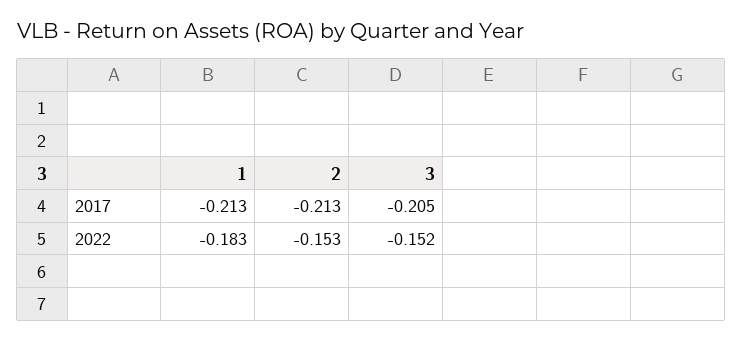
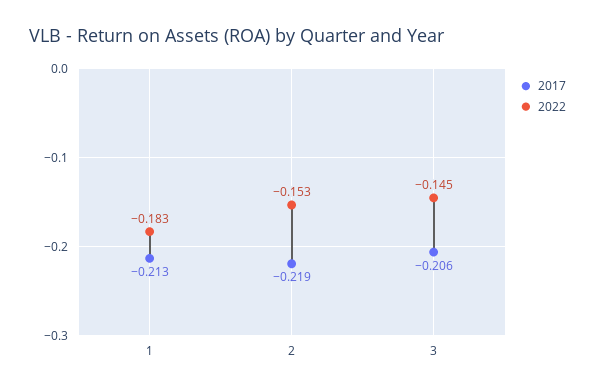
  {
    "2017": {
      "1": -0.213,
-     "2": -0.213,
+     "2": -0.219,
-     "3": -0.205
+     "3": -0.206
    },
    "2022": {
      "1": -0.183,
      "2": -0.153,
-     "3": -0.152
+     "3": -0.145
    }
  }

